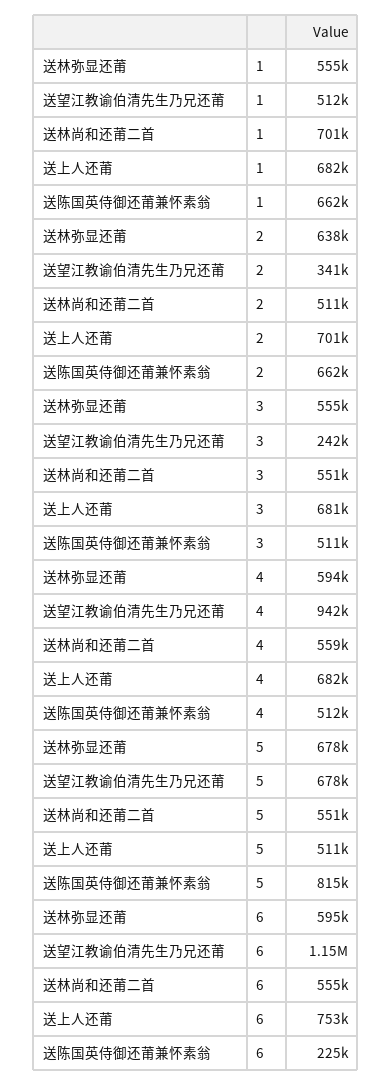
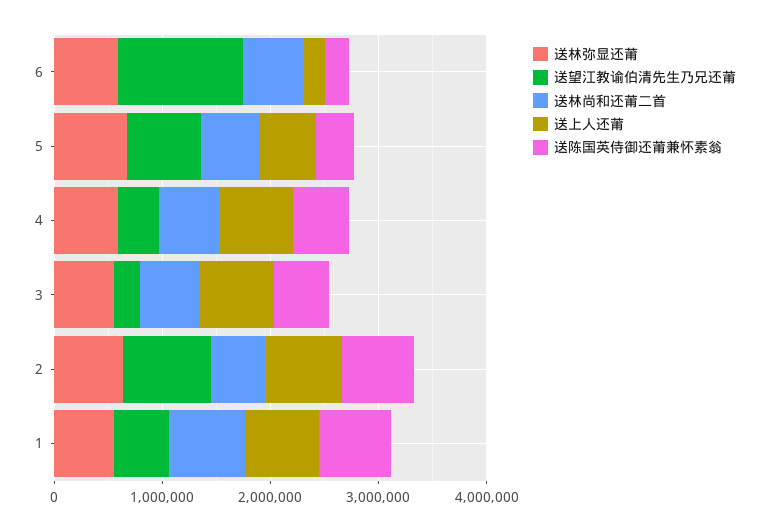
  {
    "送林弥显还莆": {
      "1": 555000,
      "2": 638000,
      "3": 555000,
      "4": 594000,
      "5": 678000,
      "6": 595000
    },
    "送望江教谕伯清先生乃兄还莆": {
      "1": 512000,
-     "2": 341000,
+     "2": 800000,
      "3": 242000,
-     "4": 942000,
+     "4": 400000,
      "5": 678000,
      "6": 1150000
    },
    "送林尚和还莆二首": {
      "1": 701000,
      "2": 511000,
      "3": 551000,
      "4": 559000,
      "5": 551000,
      "6": 555000
    },
    "送上人还莆": {
      "1": 682000,
      "2": 701000,
      "3": 681000,
      "4": 682000,
      "5": 511000,
-     "6": 753000
+     "6": 200000
    },
    "送陈国英侍御还莆兼怀素翁": {
      "1": 662000,
      "2": 662000,
      "3": 511000,
      "4": 512000,
-     "5": 815000,
+     "5": 400000,
      "6": 225000
    }
  }

